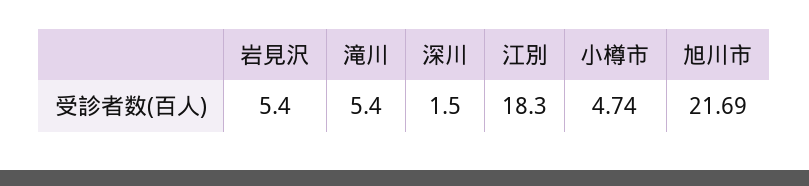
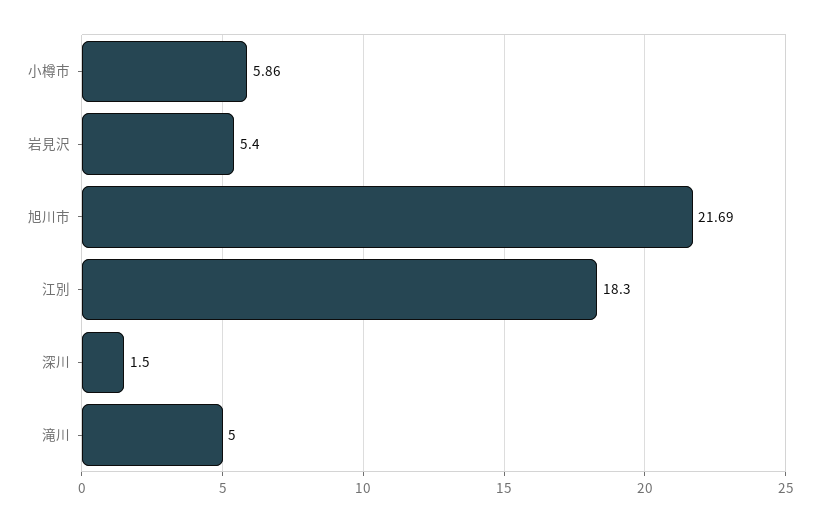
  {
    "岩見沢": 5.4,
-   "滝川": 5.4,
+   "滝川": 5,
    "深川": 1.5,
    "江別": 18.3,
-   "小樽市": 4.74,
+   "小樽市": 5.86,
    "旭川市": 21.69
  }

